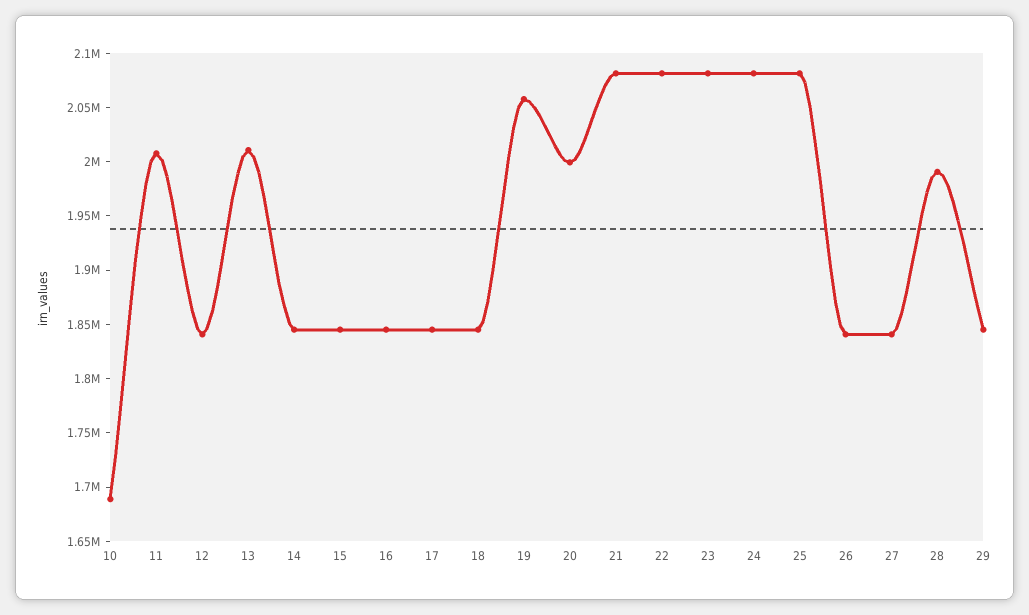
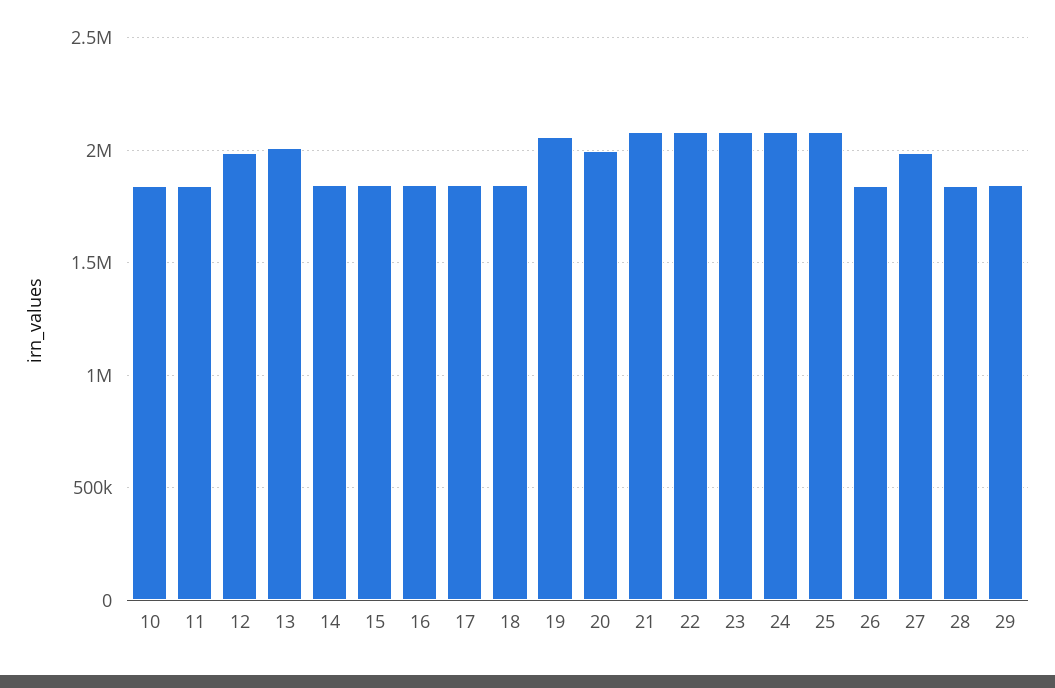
  {
-   "10": 1690000,
+   "10": 1850000,
-   "11": 2010000,
+   "11": 1850000,
-   "12": 1840000,
+   "12": 2000000,
    "13": 2010000,
    "14": 1850000,
    "15": 1850000,
    "16": 1850000,
    "17": 1850000,
    "18": 1850000,
    "19": 2060000,
    "20": 2000000,
    "21": 2080000,
    "22": 2080000,
    "23": 2080000,
    "24": 2080000,
    "25": 2080000,
    "26": 1840000,
-   "27": 1840000,
+   "27": 2000000,
-   "28": 1990000,
+   "28": 1850000,
    "29": 1850000
  }

